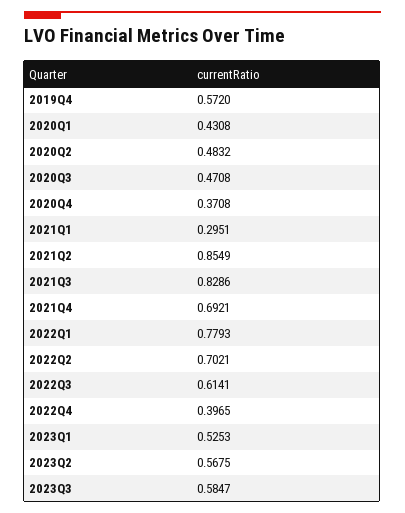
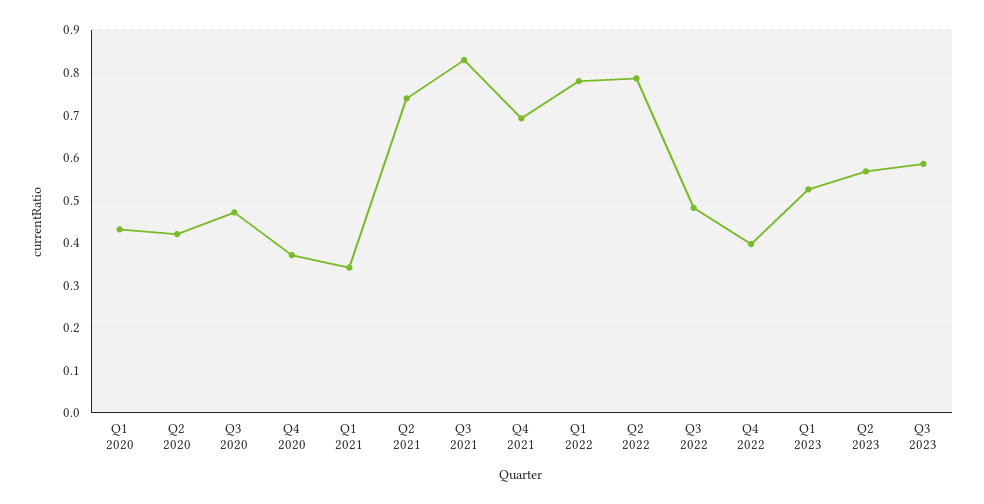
  {
-   "2019Q4": 0.572,
    "2020Q1": 0.4308,
-   "2020Q2": 0.4832,
+   "2020Q2": 0.42,
    "2020Q3": 0.4708,
    "2020Q4": 0.3708,
-   "2021Q1": 0.2951,
+   "2021Q1": 0.34,
-   "2021Q2": 0.8549,
+   "2021Q2": 0.74,
    "2021Q3": 0.8286,
    "2021Q4": 0.6921,
    "2022Q1": 0.7793,
-   "2022Q2": 0.7021,
+   "2022Q2": 0.78,
-   "2022Q3": 0.6141,
+   "2022Q3": 0.48,
    "2022Q4": 0.3965,
    "2023Q1": 0.5253,
    "2023Q2": 0.5675,
    "2023Q3": 0.5847
  }

